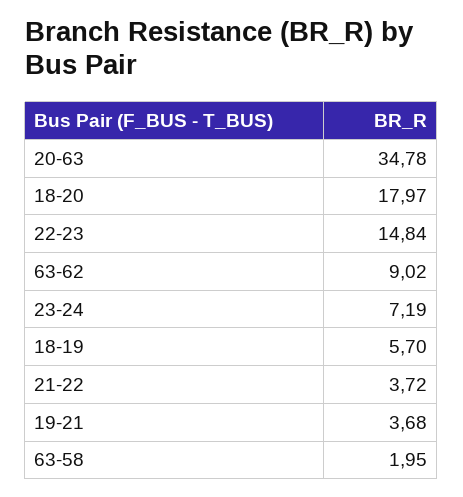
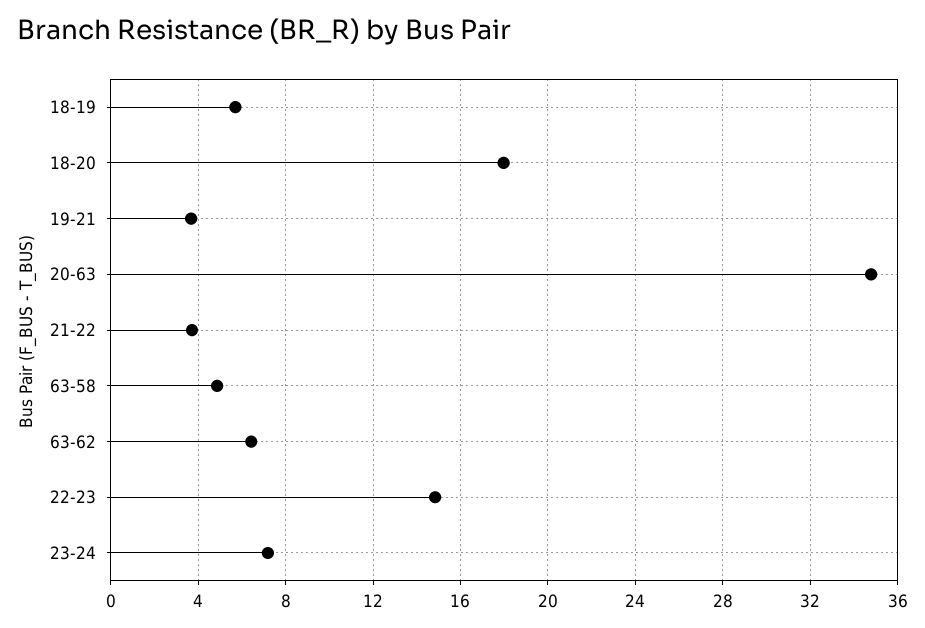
  {
    "20-63": 34.78,
    "18-20": 17.97,
    "22-23": 14.84,
-   "63-62": 9.02,
+   "63-62": 6.5,
    "23-24": 7.19,
    "18-19": 5.7,
    "21-22": 3.72,
    "19-21": 3.68,
-   "63-58": 1.95
+   "63-58": 5
  }

